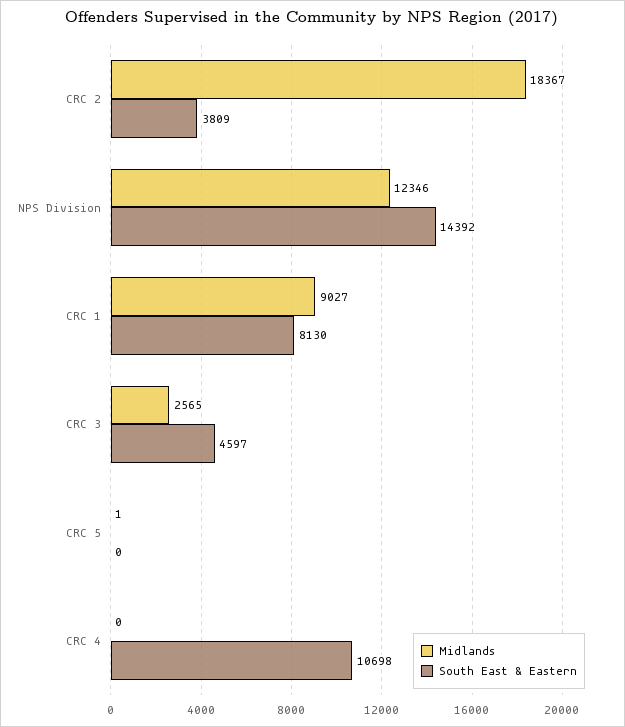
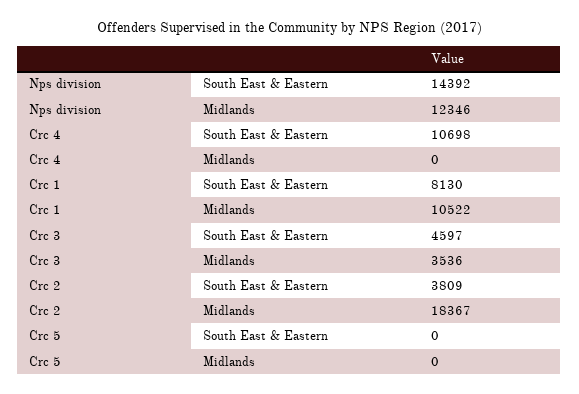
  {
    "Midlands": {
      "CRC 2": 18367,
      "NPS Division": 12346,
-     "CRC 1": 9027,
+     "CRC 1": 10522,
-     "CRC 3": 2565,
+     "CRC 3": 3536,
-     "CRC 5": 1,
+     "CRC 5": 0,
      "CRC 4": 0
    },
    "South East & Eastern": {
      "CRC 2": 3809,
      "NPS Division": 14392,
      "CRC 1": 8130,
      "CRC 3": 4597,
      "CRC 5": 0,
      "CRC 4": 10698
    }
  }

